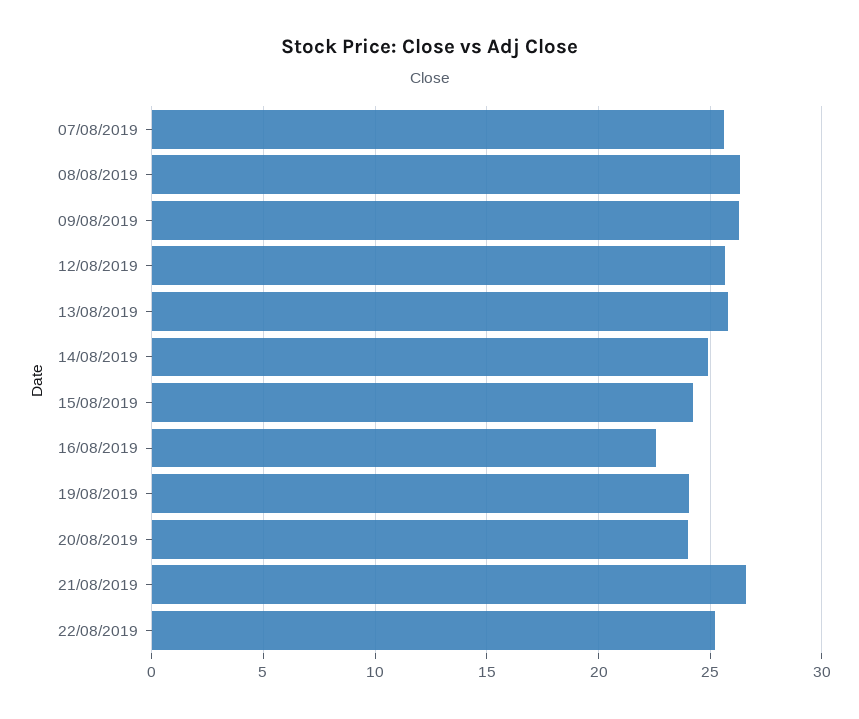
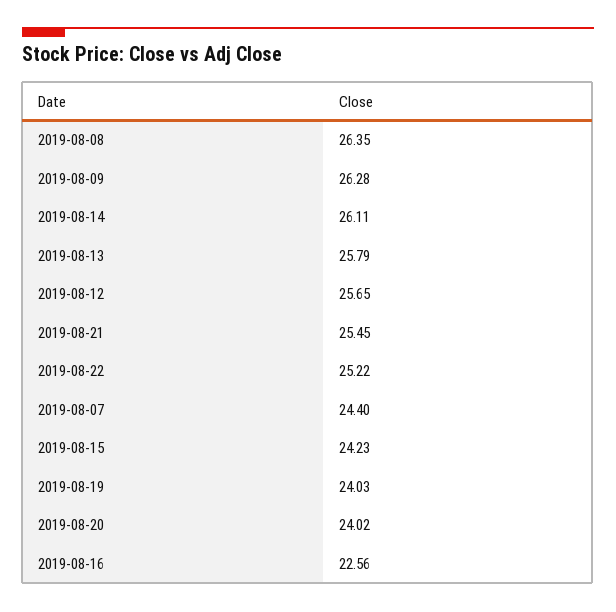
  {
-   "07/08/2019": 25.5,
+   "07/08/2019": 24.4,
    "08/08/2019": 26.35,
    "09/08/2019": 26.28,
    "12/08/2019": 25.65,
    "13/08/2019": 25.79,
-   "14/08/2019": 25,
+   "14/08/2019": 26.11,
    "15/08/2019": 24.23,
    "16/08/2019": 22.56,
    "19/08/2019": 24.03,
    "20/08/2019": 24.02,
-   "21/08/2019": 26.5,
+   "21/08/2019": 25.45,
    "22/08/2019": 25.22
  }

